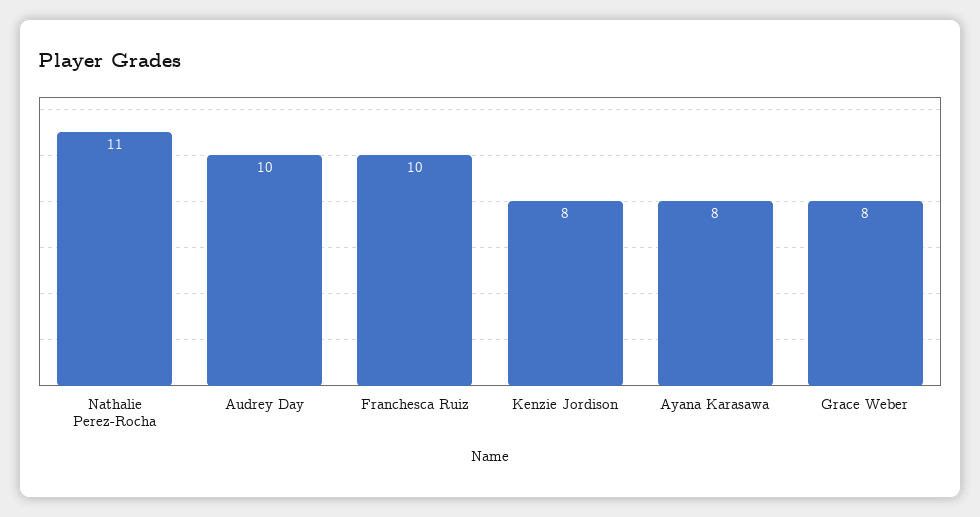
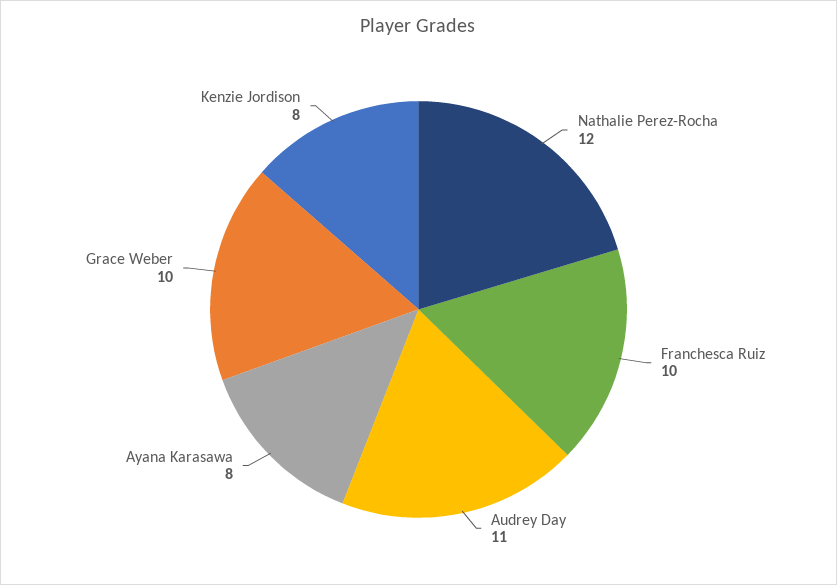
  {
-   "Nathalie Perez-Rocha": 11,
+   "Nathalie Perez-Rocha": 12,
-   "Audrey Day": 10,
+   "Audrey Day": 11,
    "Franchesca Ruiz": 10,
    "Kenzie Jordison": 8,
    "Ayana Karasawa": 8,
-   "Grace Weber": 8
+   "Grace Weber": 10
  }

